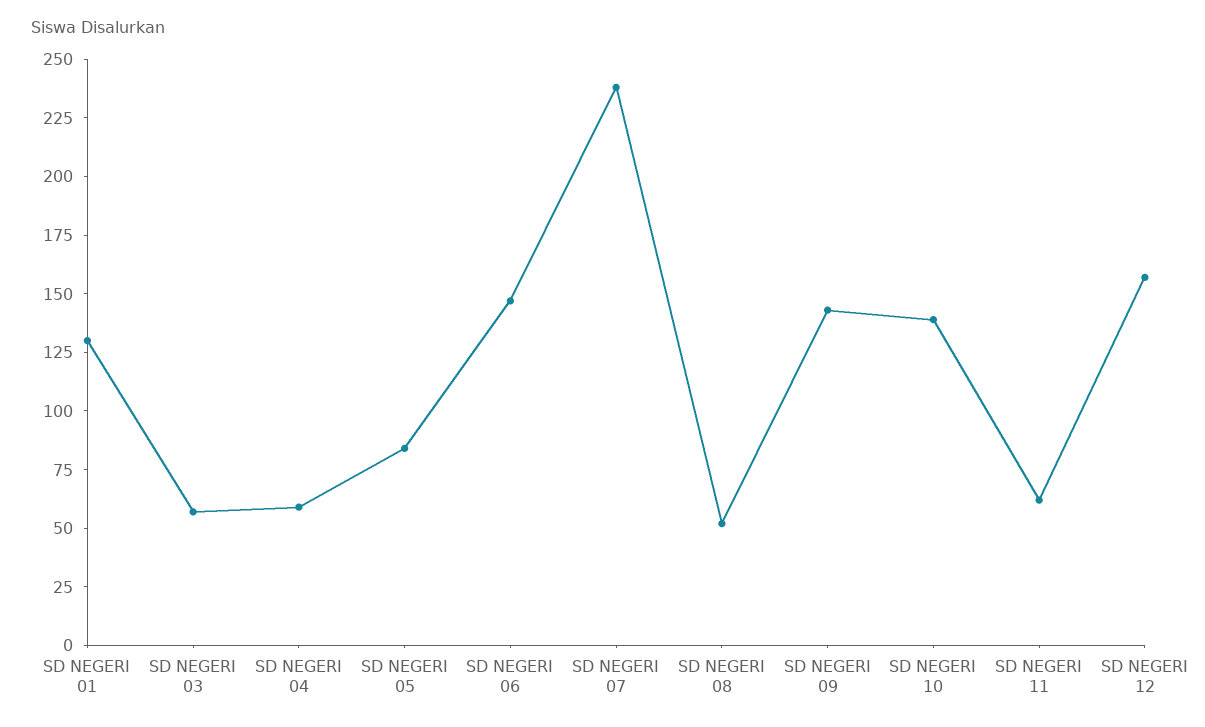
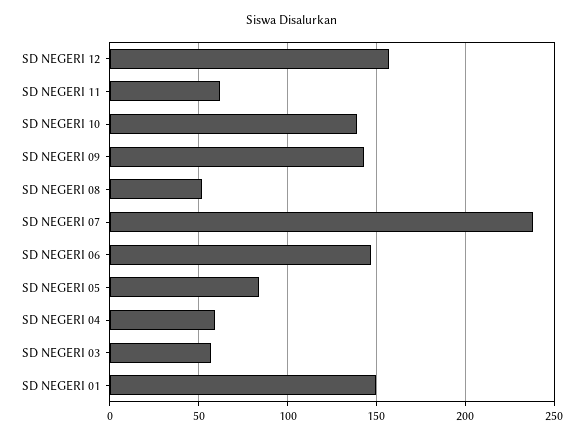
  {
-   "SD NEGERI 01": 130,
+   "SD NEGERI 01": 150,
    "SD NEGERI 03": 55,
    "SD NEGERI 04": 60,
    "SD NEGERI 05": 85,
    "SD NEGERI 06": 145,
    "SD NEGERI 07": 240,
    "SD NEGERI 08": 50,
    "SD NEGERI 09": 145,
    "SD NEGERI 10": 140,
    "SD NEGERI 11": 60,
    "SD NEGERI 12": 155
  }

